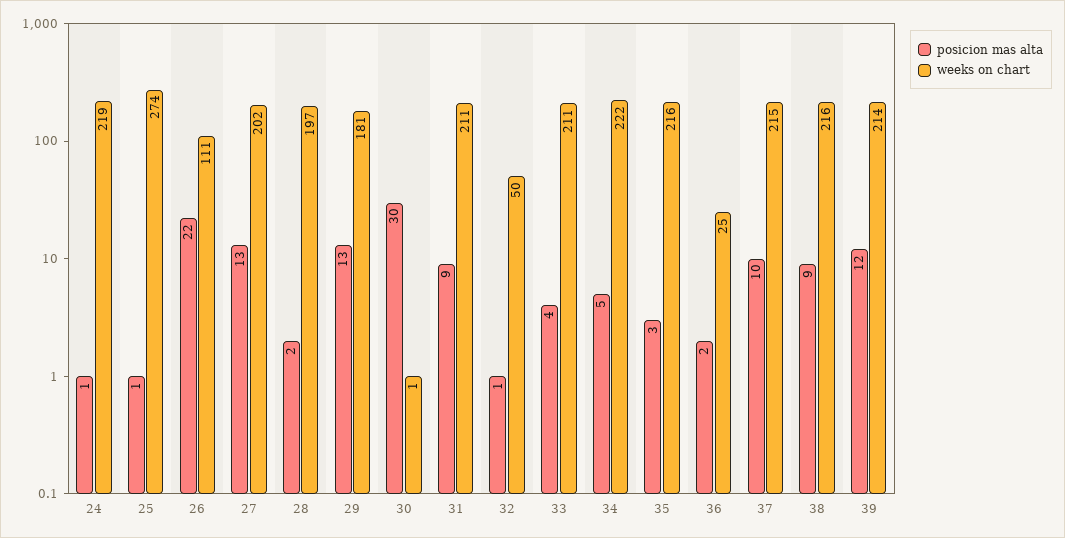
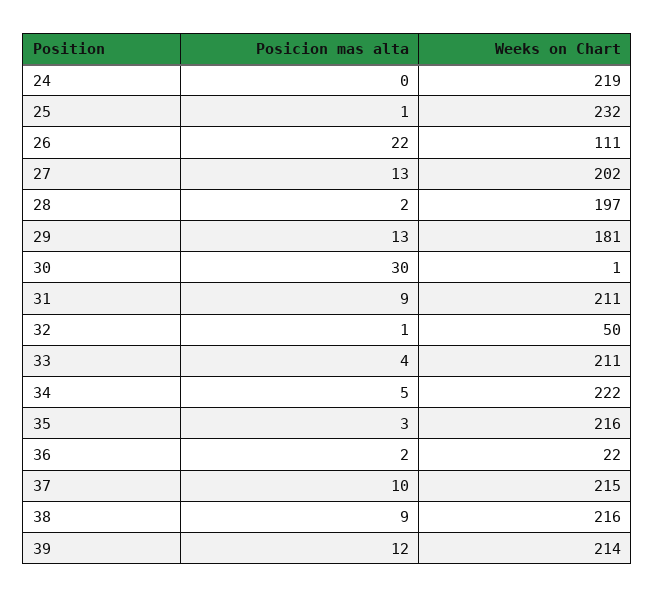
  {
    "posicion mas alta": {
-     "24": 1,
+     "24": 0,
      "25": 1,
      "26": 22,
      "27": 13,
      "28": 2,
      "29": 13,
      "30": 30,
      "31": 9,
      "32": 1,
      "33": 4,
      "34": 5,
      "35": 3,
      "36": 2,
      "37": 10,
      "38": 9,
      "39": 12
    },
    "weeks on chart": {
      "24": 219,
-     "25": 274,
+     "25": 232,
      "26": 111,
      "27": 202,
      "28": 197,
      "29": 181,
      "30": 1,
      "31": 211,
      "32": 50,
      "33": 211,
      "34": 222,
      "35": 216,
-     "36": 25,
+     "36": 22,
      "37": 215,
      "38": 216,
      "39": 214
    }
  }

